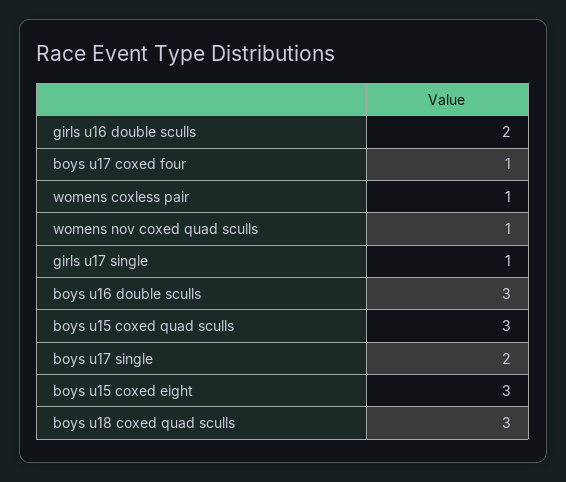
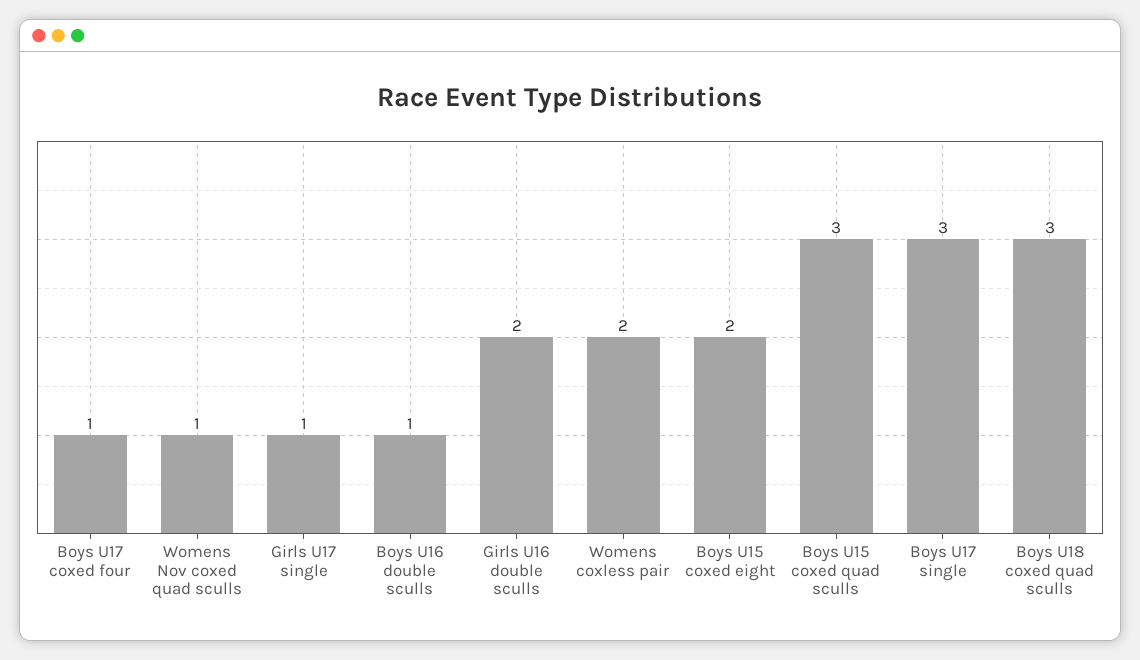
  {
    "girls u16 double sculls": 2,
    "boys u17 coxed four": 1,
-   "womens coxless pair": 1,
+   "womens coxless pair": 2,
    "womens nov coxed quad sculls": 1,
    "girls u17 single": 1,
-   "boys u16 double sculls": 3,
+   "boys u16 double sculls": 1,
    "boys u15 coxed quad sculls": 3,
-   "boys u17 single": 2,
+   "boys u17 single": 3,
-   "boys u15 coxed eight": 3,
+   "boys u15 coxed eight": 2,
    "boys u18 coxed quad sculls": 3
  }

